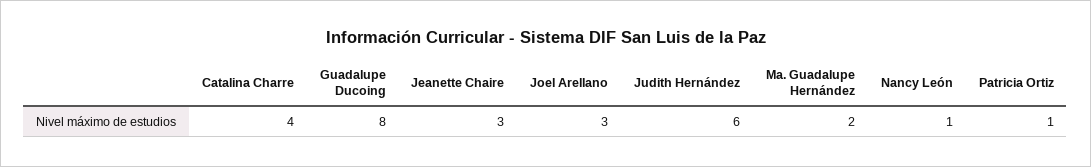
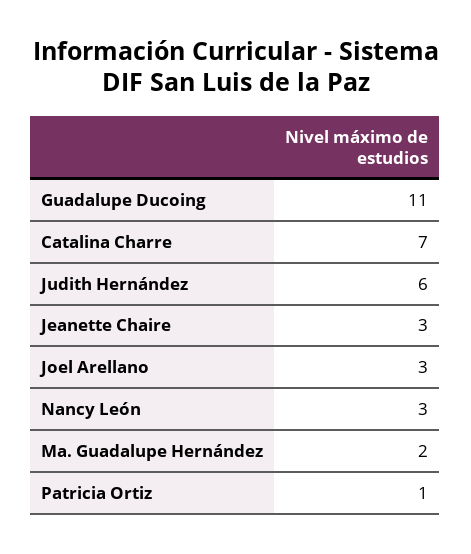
  {
-   "Catalina Charre": 4,
+   "Catalina Charre": 7,
-   "Guadalupe Ducoing": 8,
+   "Guadalupe Ducoing": 11,
    "Jeanette Chaire": 3,
    "Joel Arellano": 3,
    "Judith Hernández": 6,
    "Ma. Guadalupe Hernández": 2,
-   "Nancy León": 1,
+   "Nancy León": 3,
    "Patricia Ortiz": 1
  }

